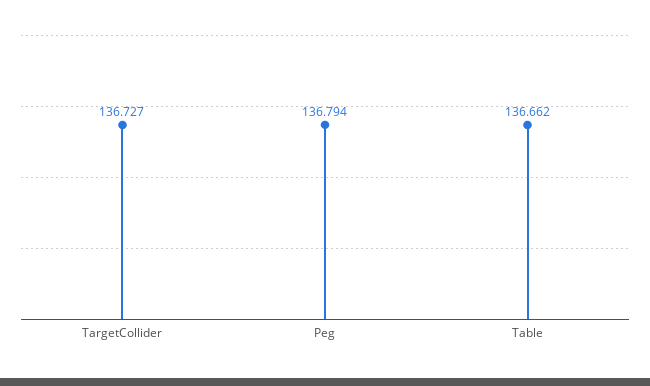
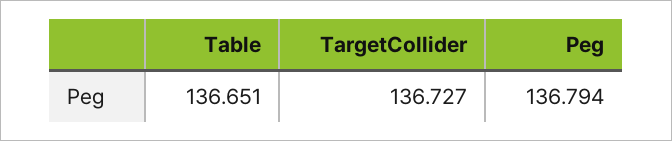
  {
    "TargetCollider": 136.727,
    "Peg": 136.794,
-   "Table": 136.662
+   "Table": 136.651
  }

